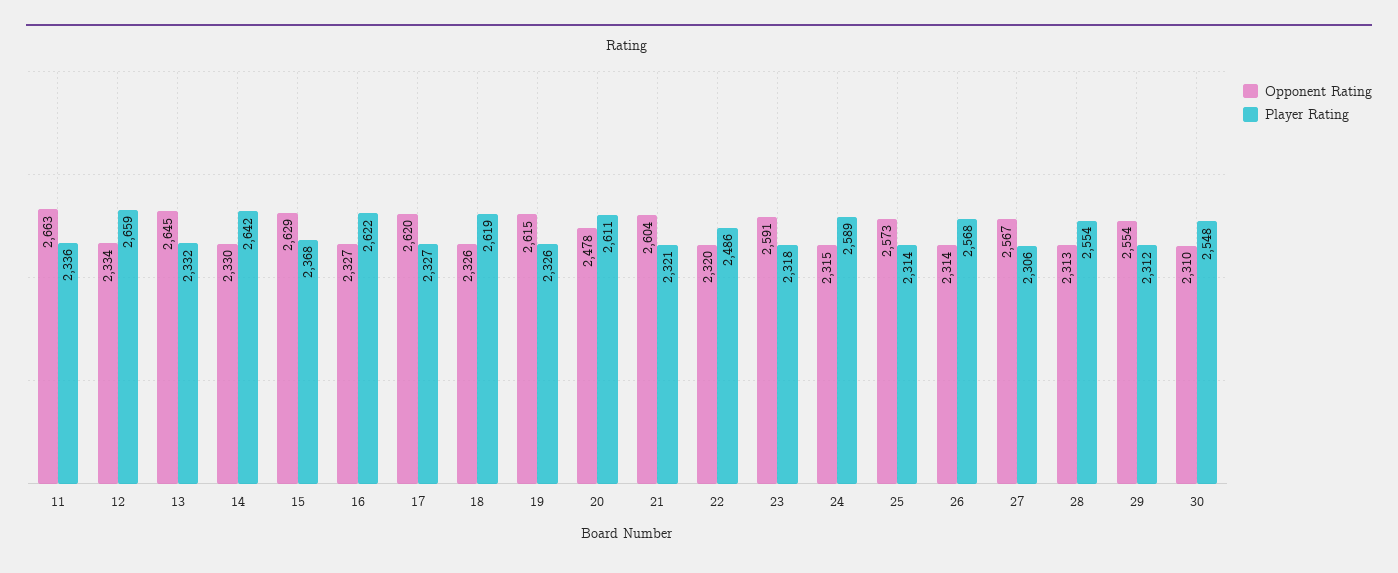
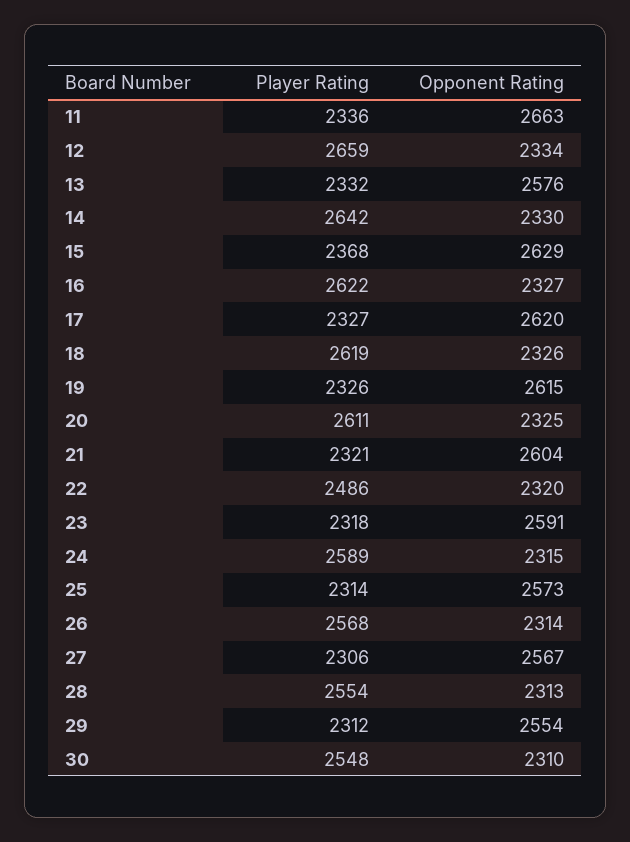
  {
    "Opponent Rating": {
      "11": 2663,
      "12": 2334,
-     "13": 2645,
+     "13": 2576,
      "14": 2330,
      "15": 2629,
      "16": 2327,
      "17": 2620,
      "18": 2326,
      "19": 2615,
-     "20": 2478,
+     "20": 2325,
      "21": 2604,
      "22": 2320,
      "23": 2591,
      "24": 2315,
      "25": 2573,
      "26": 2314,
      "27": 2567,
      "28": 2313,
      "29": 2554,
      "30": 2310
    },
    "Player Rating": {
      "11": 2336,
      "12": 2659,
      "13": 2332,
      "14": 2642,
      "15": 2368,
      "16": 2622,
      "17": 2327,
      "18": 2619,
      "19": 2326,
      "20": 2611,
      "21": 2321,
      "22": 2486,
      "23": 2318,
      "24": 2589,
      "25": 2314,
      "26": 2568,
      "27": 2306,
      "28": 2554,
      "29": 2312,
      "30": 2548
    }
  }

